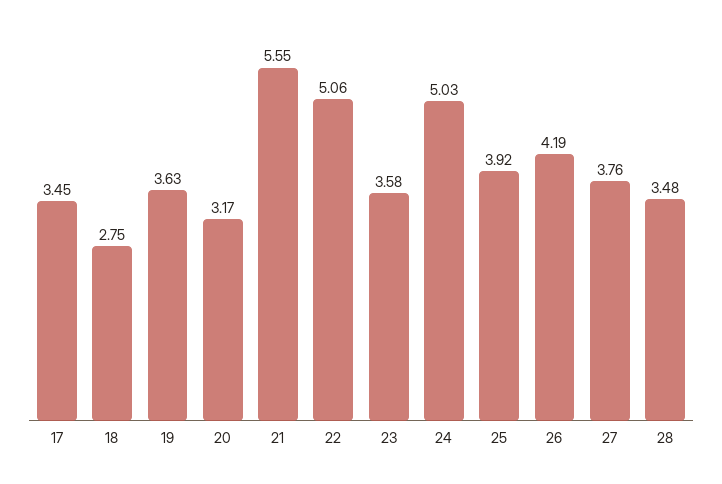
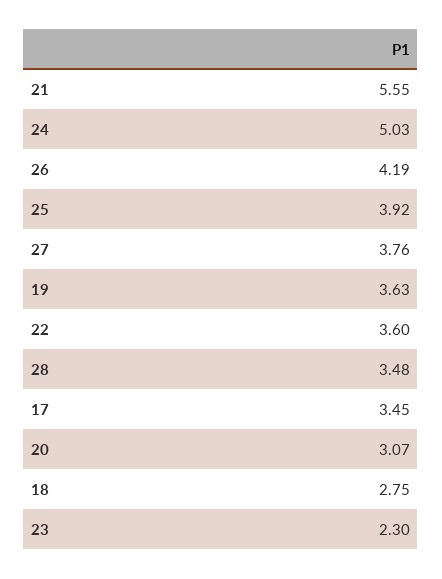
  {
    "17": 3.45,
    "18": 2.75,
    "19": 3.63,
-   "20": 3.17,
+   "20": 3.07,
    "21": 5.55,
-   "22": 5.06,
+   "22": 3.6,
-   "23": 3.58,
+   "23": 2.3,
    "24": 5.03,
    "25": 3.92,
    "26": 4.19,
    "27": 3.76,
    "28": 3.48
  }

